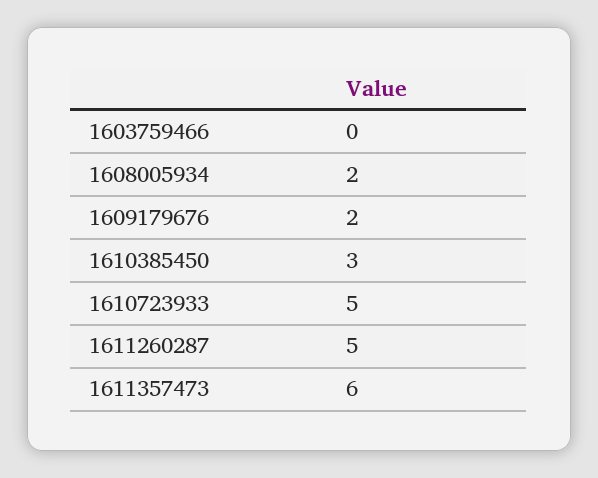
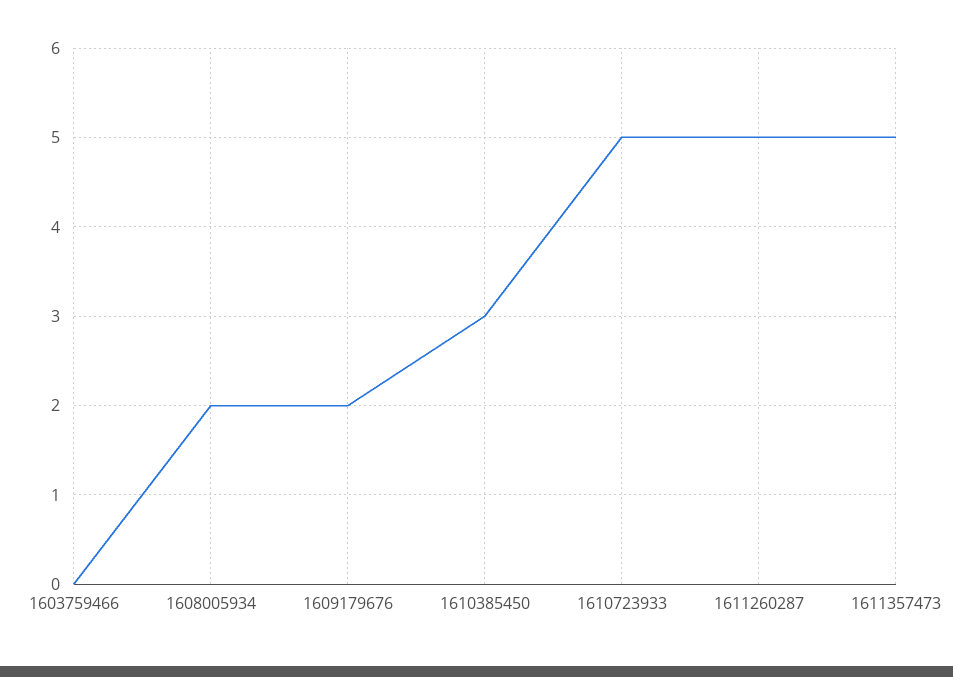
  {
    "1603759466": 0,
    "1608005934": 2,
    "1609179676": 2,
    "1610385450": 3,
    "1610723933": 5,
    "1611260287": 5,
-   "1611357473": 6
+   "1611357473": 5
  }

